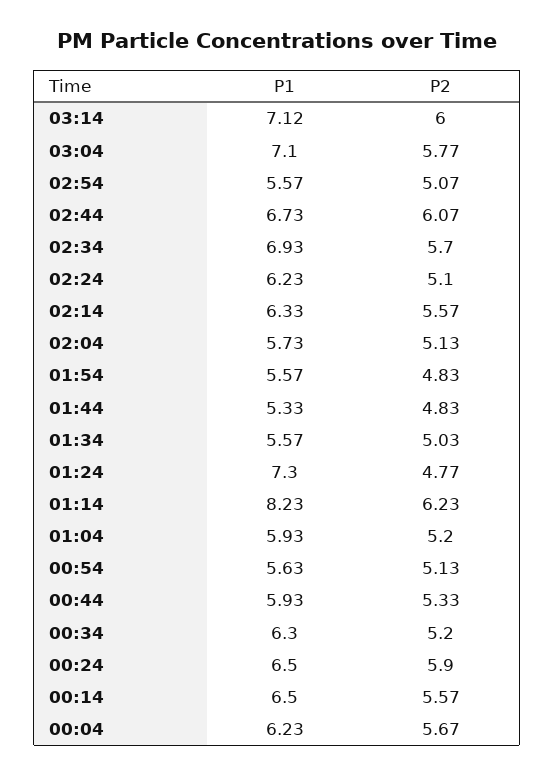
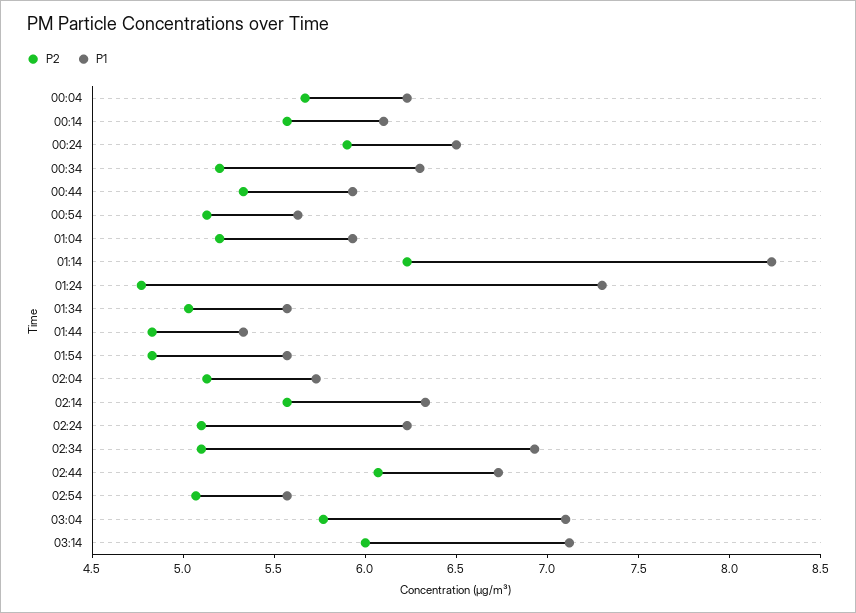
  {
    "P1": {
      "03:14": 7.12,
      "03:04": 7.1,
      "02:54": 5.57,
      "02:44": 6.73,
      "02:34": 6.93,
      "02:24": 6.23,
      "02:14": 6.33,
      "02:04": 5.73,
      "01:54": 5.57,
      "01:44": 5.33,
      "01:34": 5.57,
      "01:24": 7.3,
      "01:14": 8.23,
      "01:04": 5.93,
      "00:54": 5.63,
      "00:44": 5.93,
      "00:34": 6.3,
      "00:24": 6.5,
-     "00:14": 6.5,
+     "00:14": 6.1,
      "00:04": 6.23
    },
    "P2": {
      "03:14": 6,
      "03:04": 5.77,
      "02:54": 5.07,
      "02:44": 6.07,
-     "02:34": 5.7,
+     "02:34": 5.1,
      "02:24": 5.1,
      "02:14": 5.57,
      "02:04": 5.13,
      "01:54": 4.83,
      "01:44": 4.83,
      "01:34": 5.03,
      "01:24": 4.77,
      "01:14": 6.23,
      "01:04": 5.2,
      "00:54": 5.13,
      "00:44": 5.33,
      "00:34": 5.2,
      "00:24": 5.9,
      "00:14": 5.57,
      "00:04": 5.67
    }
  }

